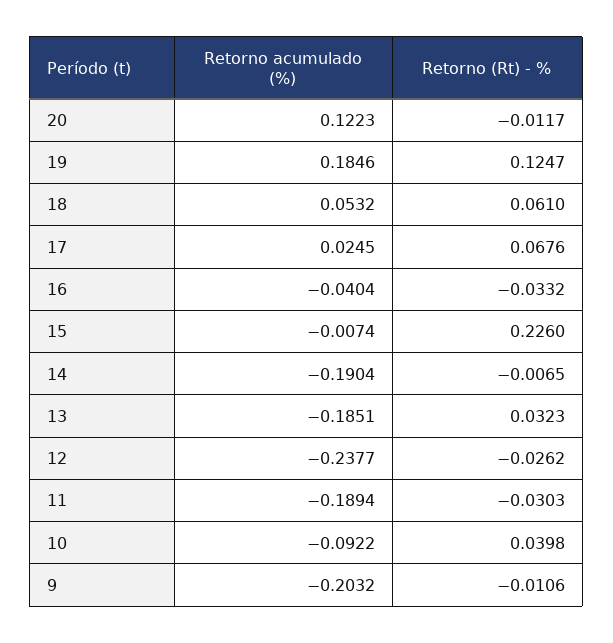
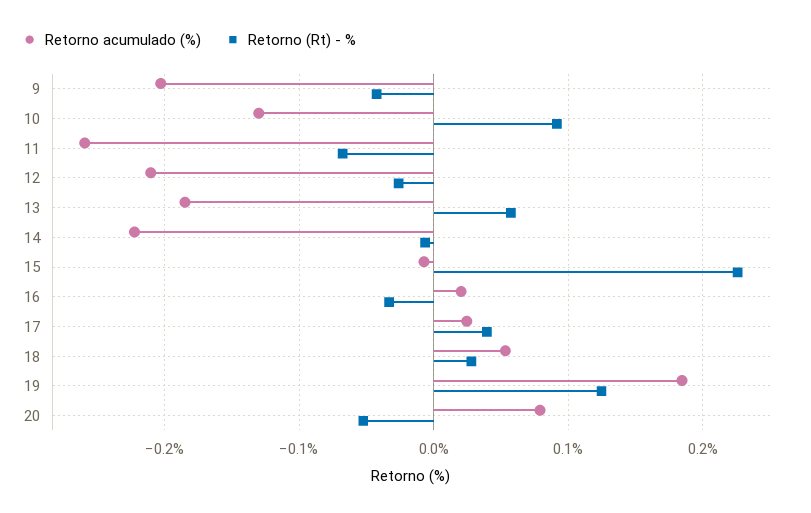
  {
    "Retorno acumulado (%)": {
-     "20": 0.1223,
+     "20": 0.08,
      "19": 0.1846,
      "18": 0.0532,
      "17": 0.0245,
-     "16": -0.0404,
+     "16": 0.02,
      "15": -0.0074,
-     "14": -0.1904,
+     "14": -0.22,
      "13": -0.1851,
-     "12": -0.2377,
+     "12": -0.21,
-     "11": -0.1894,
+     "11": -0.26,
-     "10": -0.0922,
+     "10": -0.13,
      "9": -0.2032
    },
    "Retorno (Rt) - %": {
-     "20": -0.0117,
+     "20": -0.05,
      "19": 0.1247,
-     "18": 0.061,
+     "18": 0.03,
-     "17": 0.0676,
+     "17": 0.04,
      "16": -0.0332,
      "15": 0.226,
      "14": -0.0065,
-     "13": 0.0323,
+     "13": 0.06,
      "12": -0.0262,
-     "11": -0.0303,
+     "11": -0.07,
-     "10": 0.0398,
+     "10": 0.09,
-     "9": -0.0106
+     "9": -0.04
    }
  }

